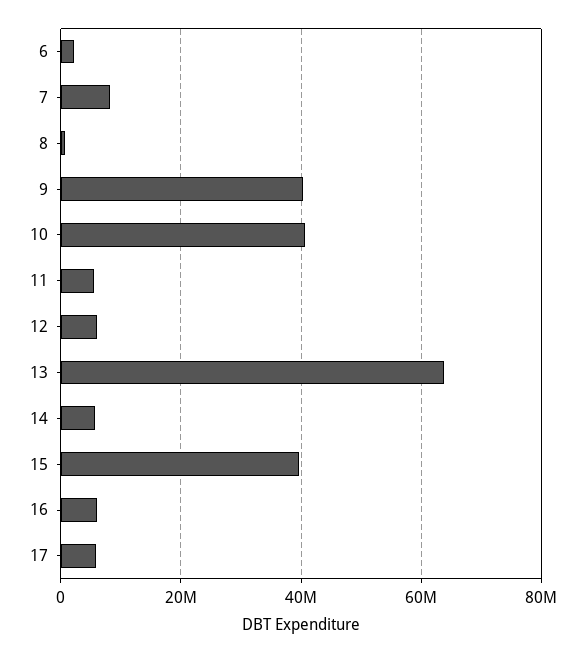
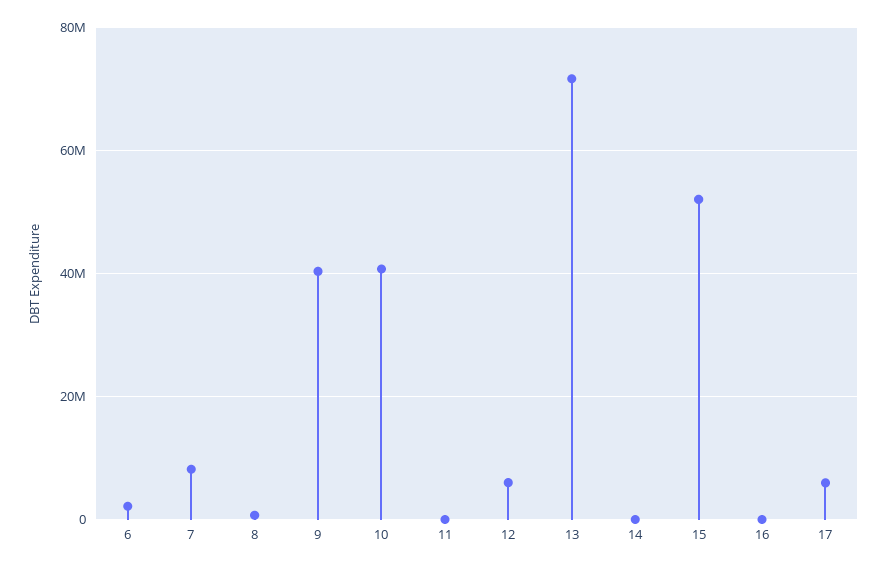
  {
    "6": 2000000,
    "7": 8000000,
    "8": 0,
    "9": 40000000,
    "10": 40000000,
-   "11": 6000000,
+   "11": 0,
    "12": 6000000,
-   "13": 64000000,
+   "13": 72000000,
-   "14": 6000000,
+   "14": 0,
-   "15": 40000000,
+   "15": 52000000,
-   "16": 6000000,
+   "16": 0,
    "17": 6000000
  }

